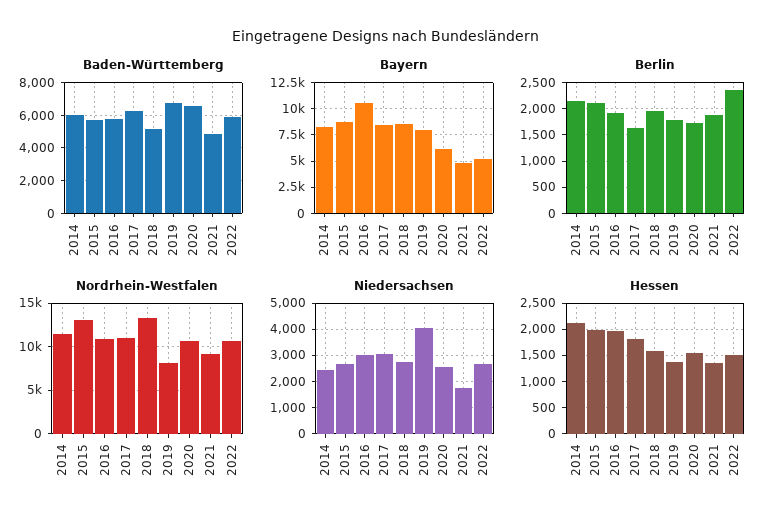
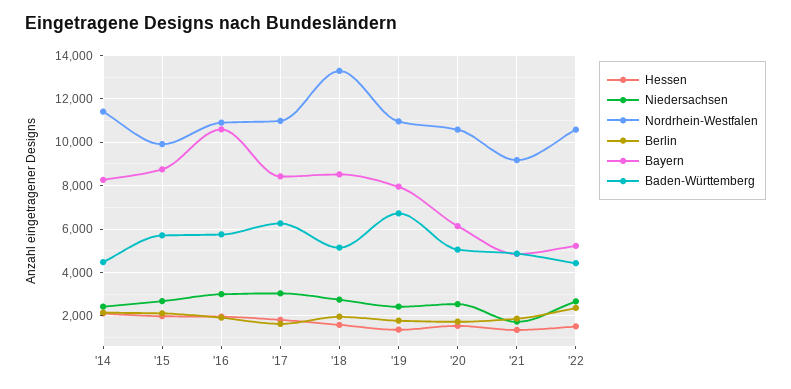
  {
    "Baden-Württemberg": {
-     "2014": 6000,
+     "2014": 4500,
      "2015": 5500,
      "2016": 6000,
      "2017": 6500,
      "2018": 5000,
      "2019": 6500,
-     "2020": 6500,
+     "2020": 5000,
      "2021": 5000,
-     "2022": 6000
+     "2022": 4500
    },
    "Bayern": {
      "2014": 8500,
      "2015": 9000,
      "2016": 10500,
      "2017": 8500,
      "2018": 8500,
      "2019": 8000,
      "2020": 6000,
      "2021": 5000,
      "2022": 5000
    },
    "Berlin": {
      "2014": 2250,
      "2015": 2000,
      "2016": 2000,
      "2017": 1750,
      "2018": 2000,
      "2019": 1750,
      "2020": 1750,
      "2021": 2000,
      "2022": 2250
    },
    "Nordrhein-Westfalen": {
      "2014": 11500,
-     "2015": 13000,
+     "2015": 10000,
      "2016": 11000,
      "2017": 11000,
      "2018": 13500,
-     "2019": 8000,
+     "2019": 11000,
      "2020": 10500,
      "2021": 9000,
      "2022": 10500
    },
    "Niedersachsen": {
      "2014": 2500,
      "2015": 2750,
      "2016": 3000,
      "2017": 3000,
      "2018": 2750,
-     "2019": 4000,
+     "2019": 2500,
      "2020": 2500,
      "2021": 1750,
      "2022": 2750
    },
    "Hessen": {
      "2014": 2000,
      "2015": 2000,
      "2016": 2000,
      "2017": 1750,
      "2018": 1500,
      "2019": 1250,
      "2020": 1500,
      "2021": 1250,
      "2022": 1500
    }
  }

